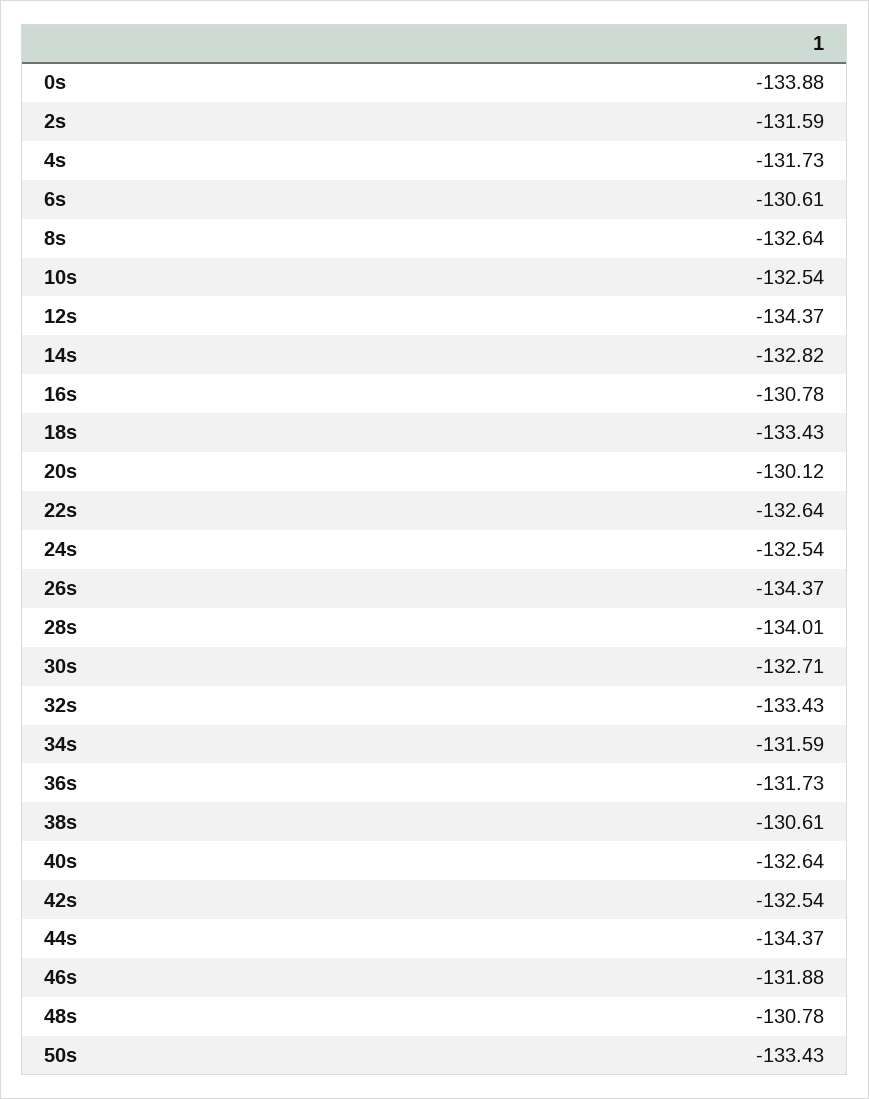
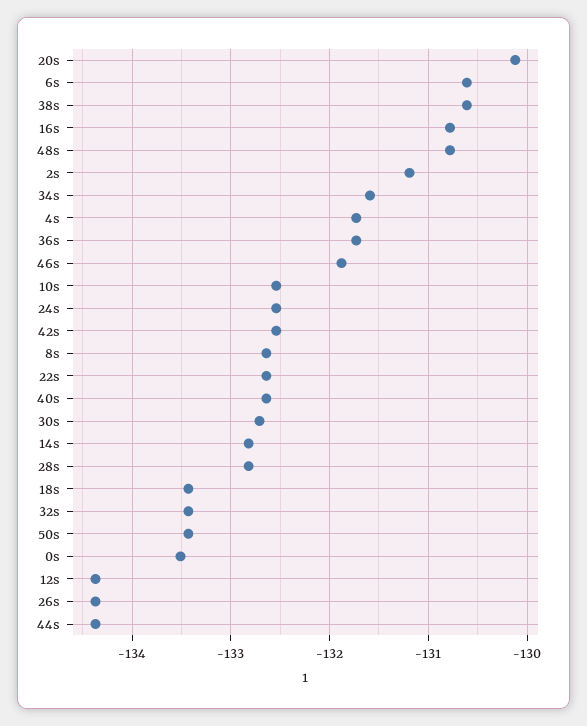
  {
-   "0s": -133.88,
+   "0s": -133.5,
-   "2s": -131.59,
+   "2s": -131.2,
    "4s": -131.73,
    "6s": -130.61,
    "8s": -132.64,
    "10s": -132.54,
    "12s": -134.37,
    "14s": -132.82,
    "16s": -130.78,
    "18s": -133.43,
    "20s": -130.12,
    "22s": -132.64,
    "24s": -132.54,
    "26s": -134.37,
-   "28s": -134.01,
+   "28s": -132.8,
    "30s": -132.71,
    "32s": -133.43,
    "34s": -131.59,
    "36s": -131.73,
    "38s": -130.61,
    "40s": -132.64,
    "42s": -132.54,
    "44s": -134.37,
    "46s": -131.88,
    "48s": -130.78,
    "50s": -133.43
  }

